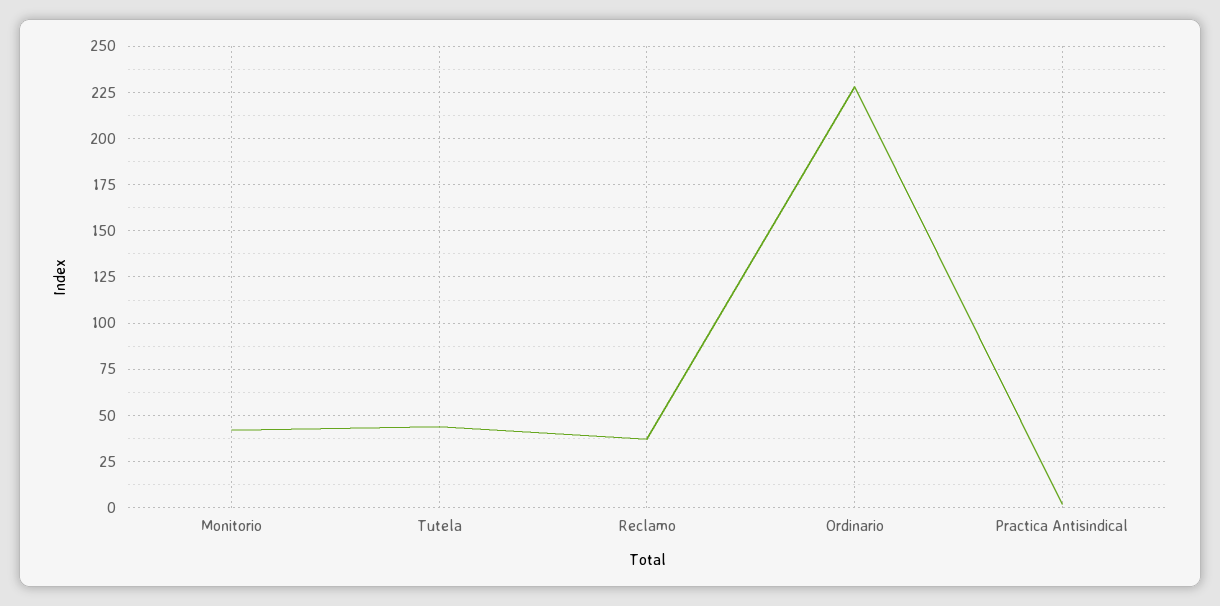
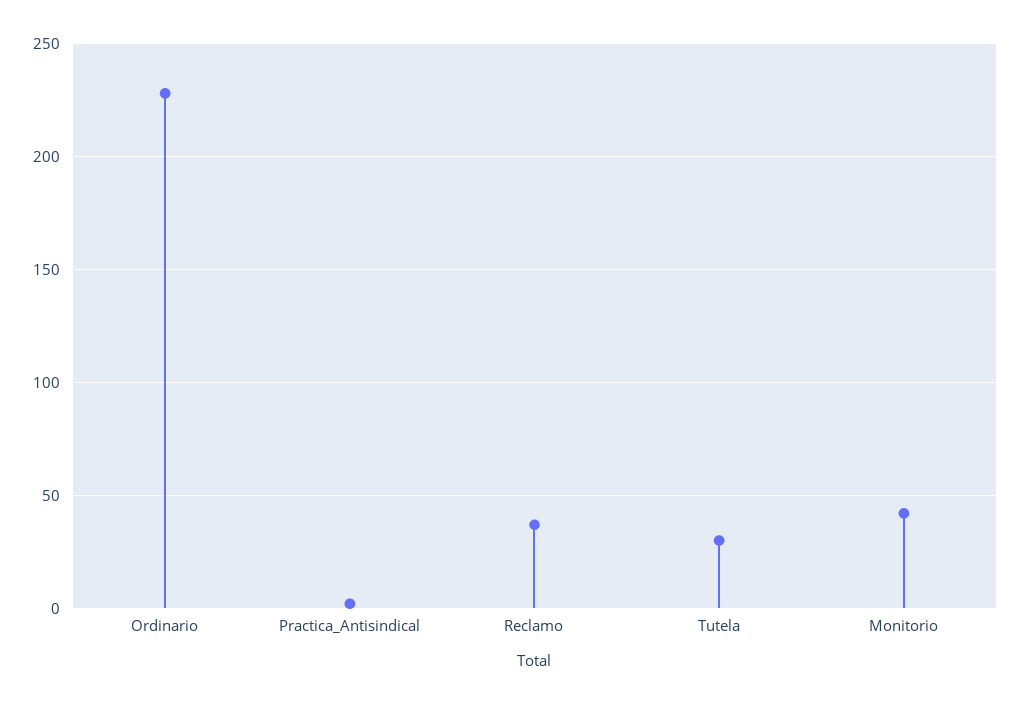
  {
    "Monitorio": 40,
-   "Tutela": 45,
+   "Tutela": 30,
    "Reclamo": 35,
    "Ordinario": 230,
    "Practica Antisindical": 0
  }

